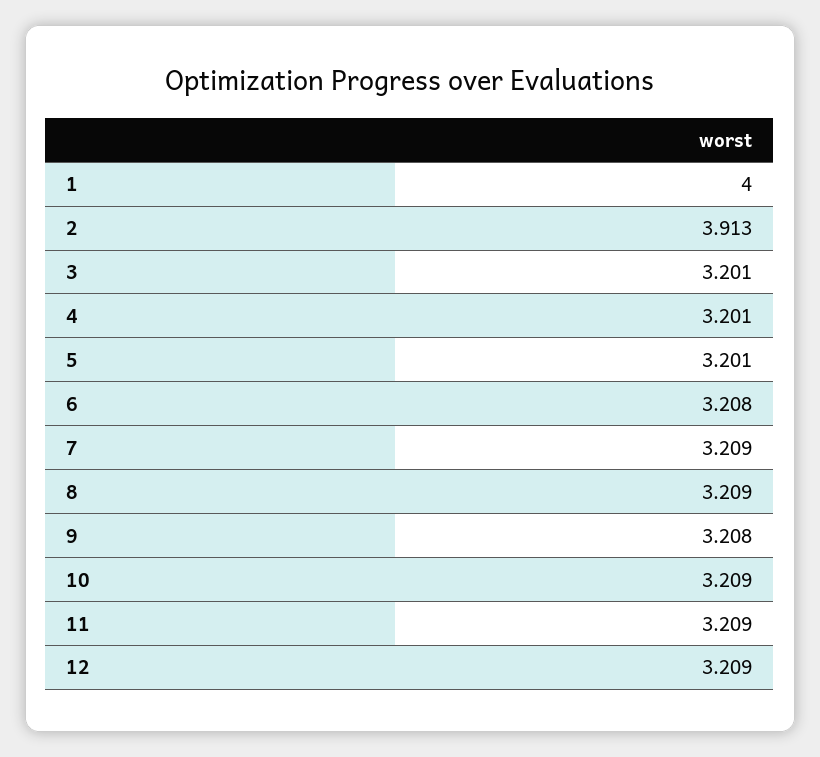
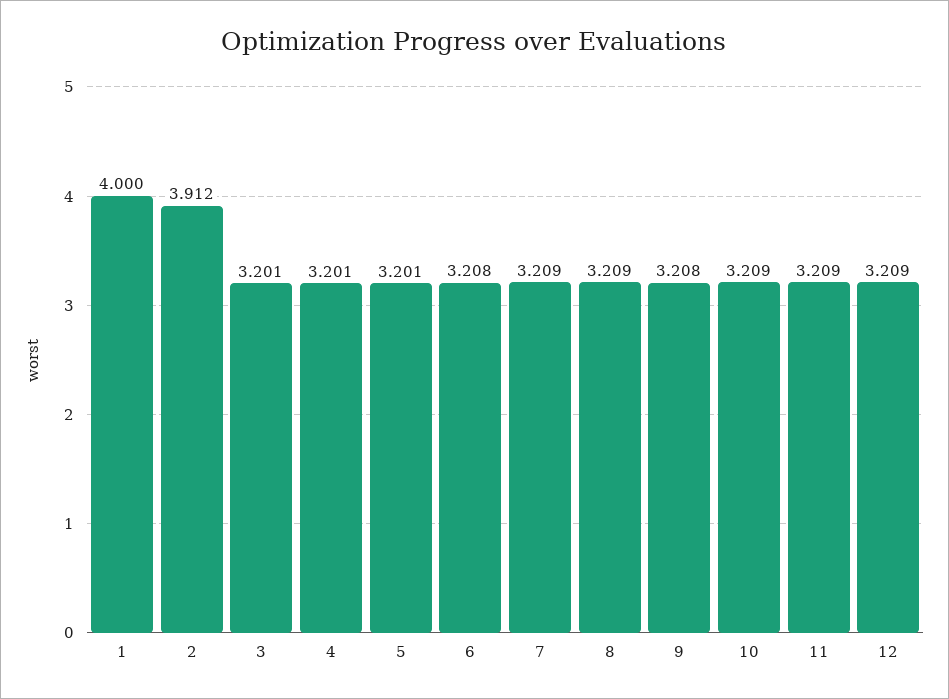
  {
    "1": 4,
-   "2": 3.913,
+   "2": 3.912,
    "3": 3.201,
    "4": 3.201,
    "5": 3.201,
    "6": 3.208,
    "7": 3.209,
    "8": 3.209,
    "9": 3.208,
    "10": 3.209,
    "11": 3.209,
    "12": 3.209
  }

